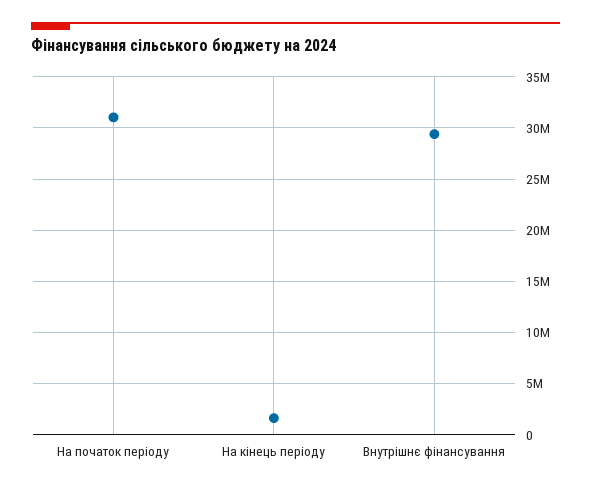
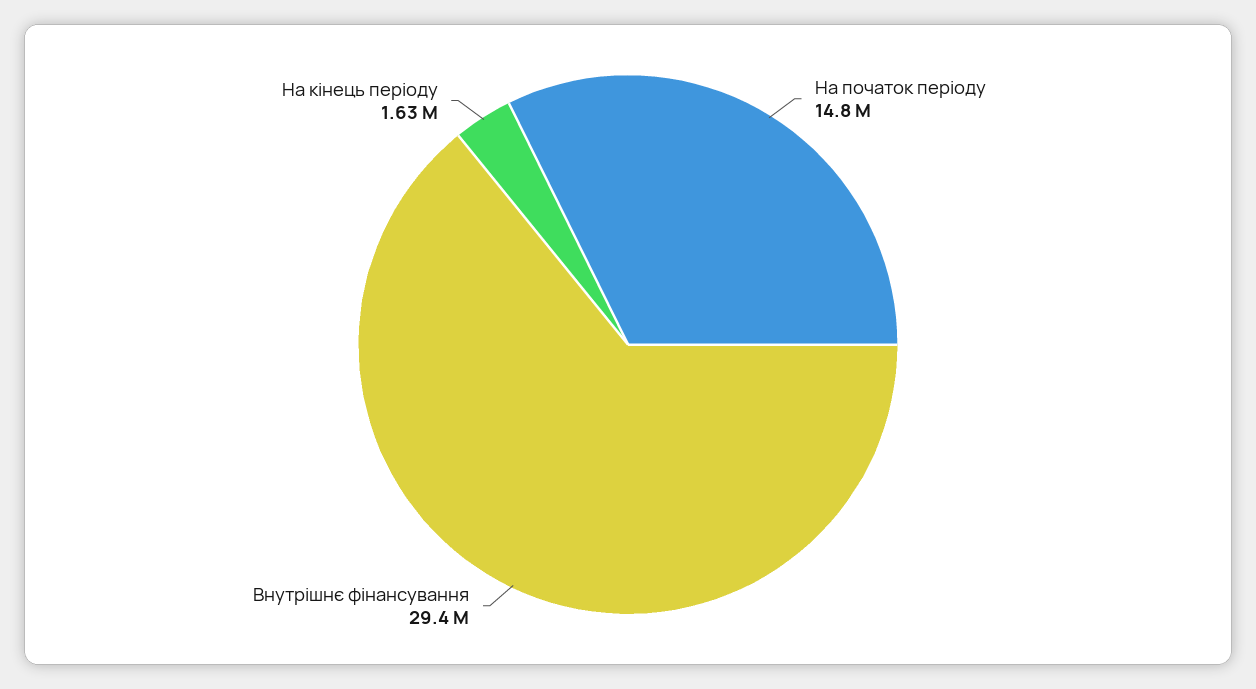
  {
-   "На початок періоду": 31000000,
+   "На початок періоду": 14800000,
    "На кінець періоду": 1630000,
    "Внутрішнє фінансування": 29400000
  }

